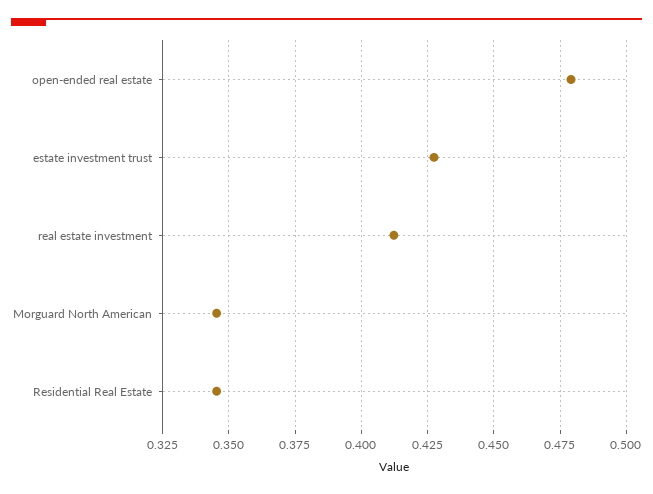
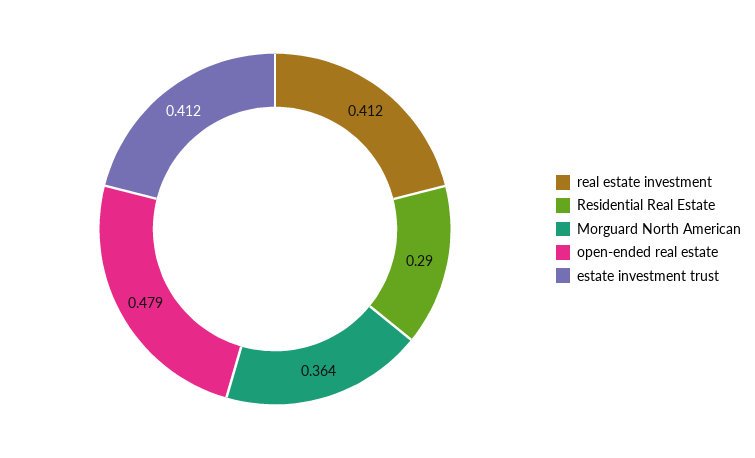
  {
    "open-ended real estate": 0.479,
-   "estate investment trust": 0.4275,
+   "estate investment trust": 0.412,
    "real estate investment": 0.412,
-   "Morguard North American": 0.345,
+   "Morguard North American": 0.364,
-   "Residential Real Estate": 0.345
+   "Residential Real Estate": 0.29
  }

